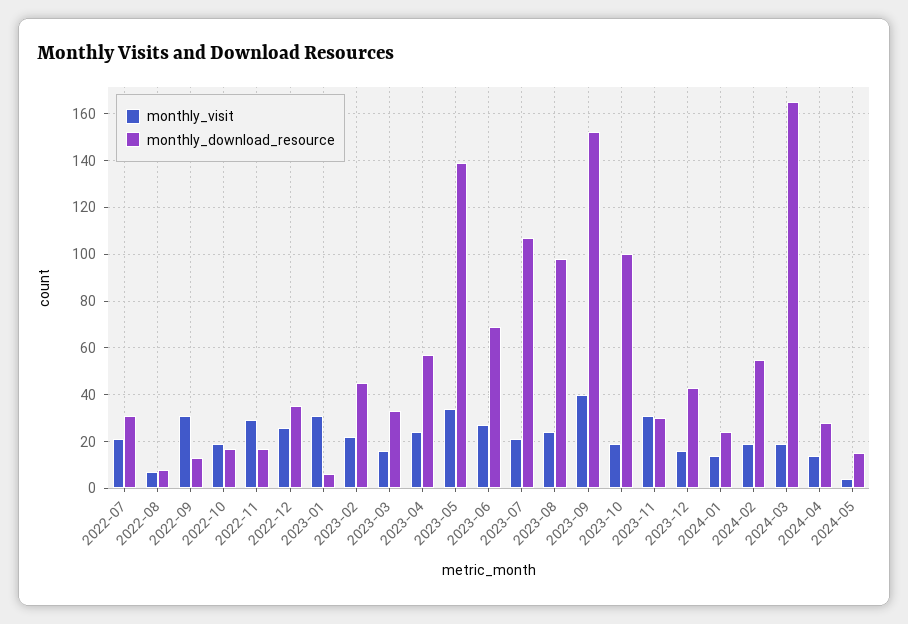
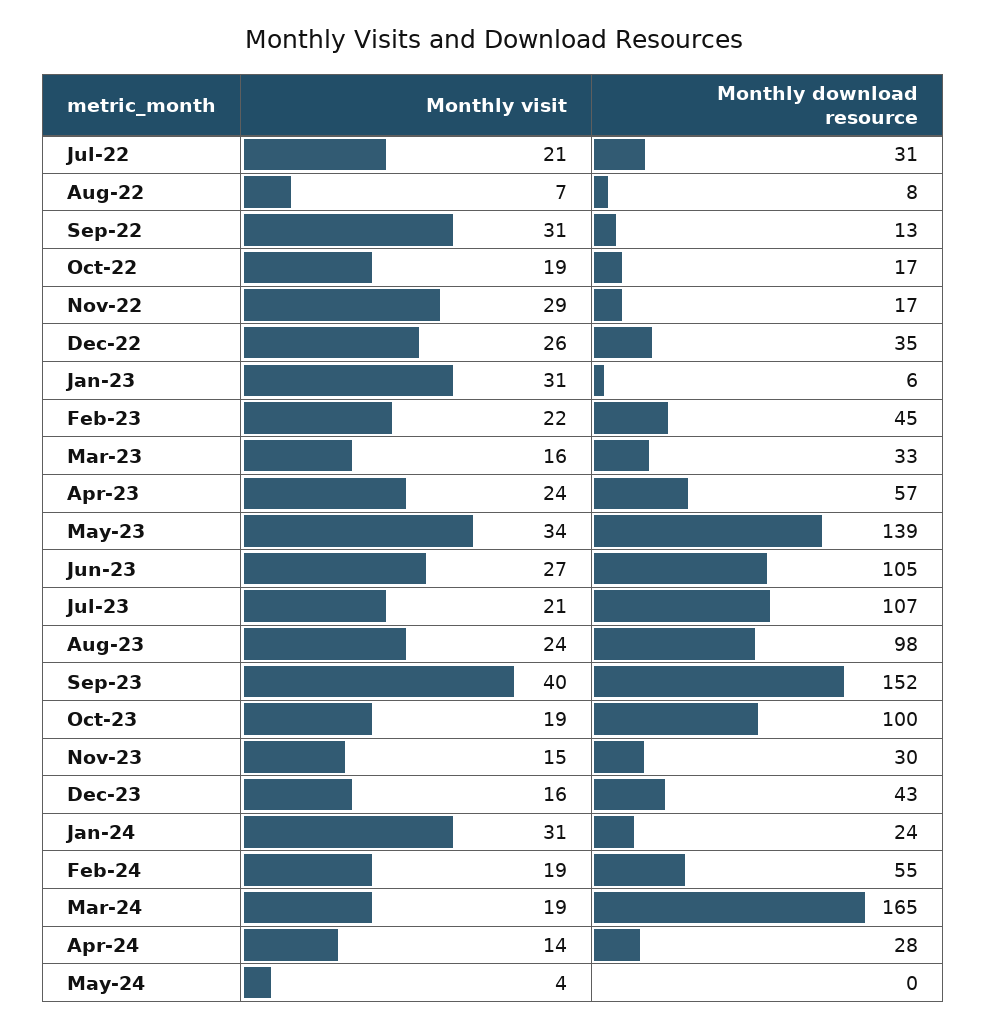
  {
    "monthly_visit": {
      "2022-07": 21,
      "2022-08": 7,
      "2022-09": 31,
      "2022-10": 19,
      "2022-11": 29,
      "2022-12": 26,
      "2023-01": 31,
      "2023-02": 22,
      "2023-03": 16,
      "2023-04": 24,
      "2023-05": 34,
      "2023-06": 27,
      "2023-07": 21,
      "2023-08": 24,
      "2023-09": 40,
      "2023-10": 19,
-     "2023-11": 30,
+     "2023-11": 15,
      "2023-12": 16,
-     "2024-01": 15,
+     "2024-01": 31,
      "2024-02": 19,
      "2024-03": 19,
      "2024-04": 14,
      "2024-05": 4
    },
    "monthly_download_resource": {
      "2022-07": 31,
      "2022-08": 8,
      "2022-09": 13,
      "2022-10": 17,
      "2022-11": 17,
      "2022-12": 35,
      "2023-01": 6,
      "2023-02": 45,
      "2023-03": 33,
      "2023-04": 57,
      "2023-05": 139,
-     "2023-06": 70,
+     "2023-06": 105,
      "2023-07": 107,
      "2023-08": 98,
      "2023-09": 152,
      "2023-10": 100,
      "2023-11": 30,
      "2023-12": 43,
      "2024-01": 24,
      "2024-02": 55,
      "2024-03": 165,
      "2024-04": 28,
-     "2024-05": 15
+     "2024-05": 0
    }
  }

